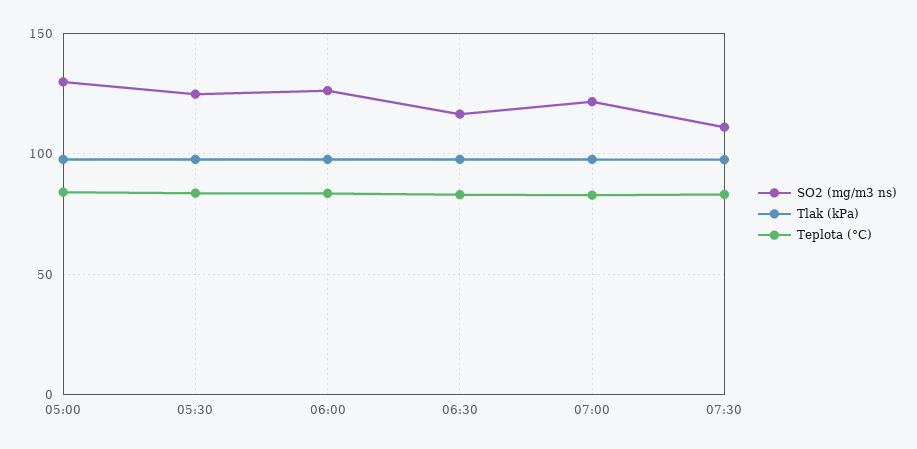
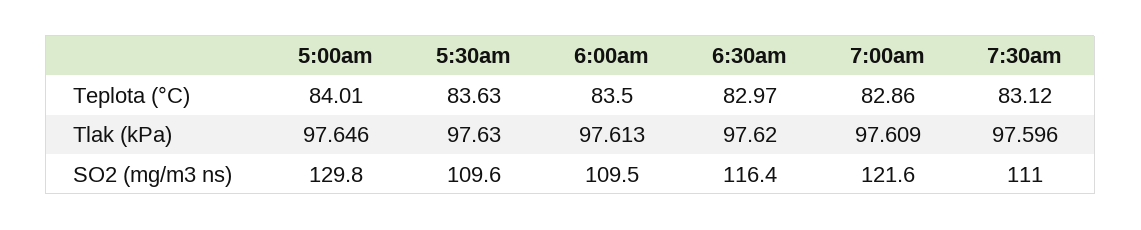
  {
    "SO2 (mg/m3 ns)": {
      "05:00": 129.8,
-     "05:30": 125,
+     "05:30": 109.6,
-     "06:00": 125,
+     "06:00": 109.5,
      "06:30": 116.4,
      "07:00": 121.6,
      "07:30": 111
    },
    "Tlak (kPa)": {
      "05:00": 97.646,
      "05:30": 97.63,
      "06:00": 97.613,
      "06:30": 97.62,
      "07:00": 97.609,
      "07:30": 97.596
    },
    "Teplota (°C)": {
      "05:00": 84.01,
      "05:30": 83.63,
      "06:00": 83.5,
      "06:30": 82.97,
      "07:00": 82.86,
      "07:30": 83.12
    }
  }

